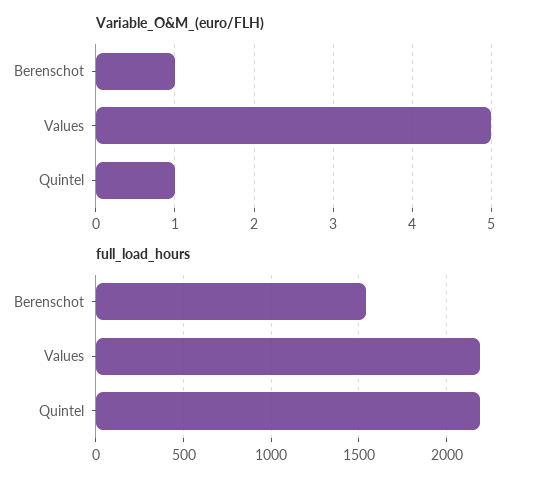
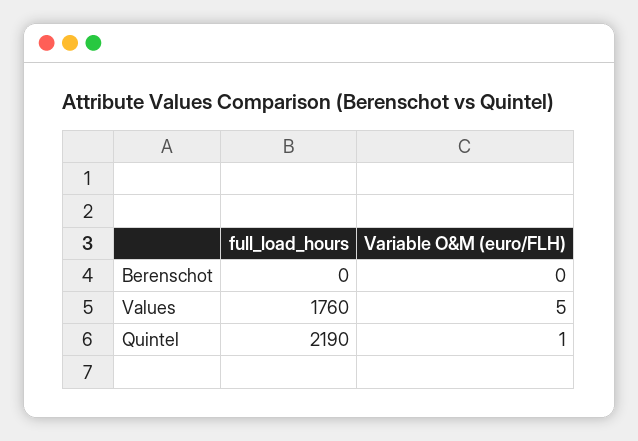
  {
    "Variable_O&M_(euro/FLH)": {
-     "Berenschot": 1,
+     "Berenschot": 0,
      "Values": 5,
      "Quintel": 1
    },
    "full_load_hours": {
-     "Berenschot": 1550,
+     "Berenschot": 0,
-     "Values": 2200,
+     "Values": 1760,
      "Quintel": 2190
    }
  }

